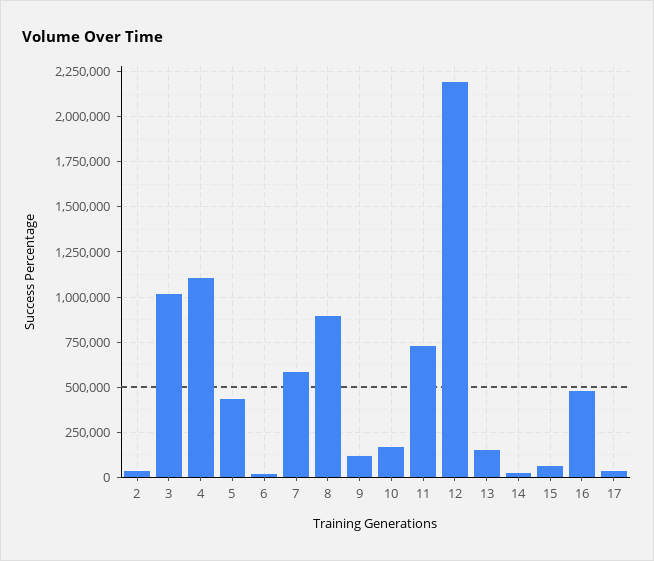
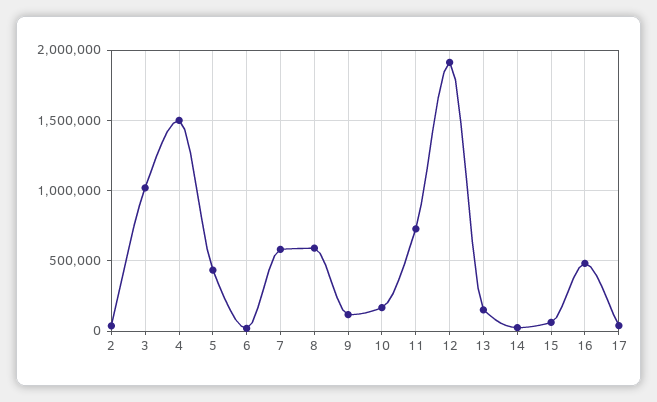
  {
    "2": 50000,
    "3": 1000000,
-   "4": 1100000,
+   "4": 1500000,
    "5": 450000,
    "6": 0,
    "7": 600000,
-   "8": 900000,
+   "8": 600000,
    "9": 100000,
    "10": 150000,
    "11": 750000,
-   "12": 2200000,
+   "12": 1900000,
    "13": 150000,
    "14": 50000,
    "15": 50000,
    "16": 500000,
    "17": 50000
  }

